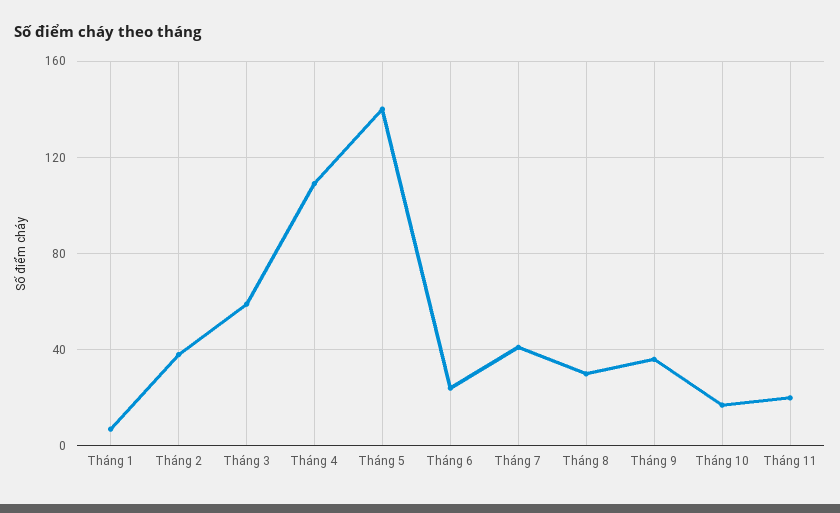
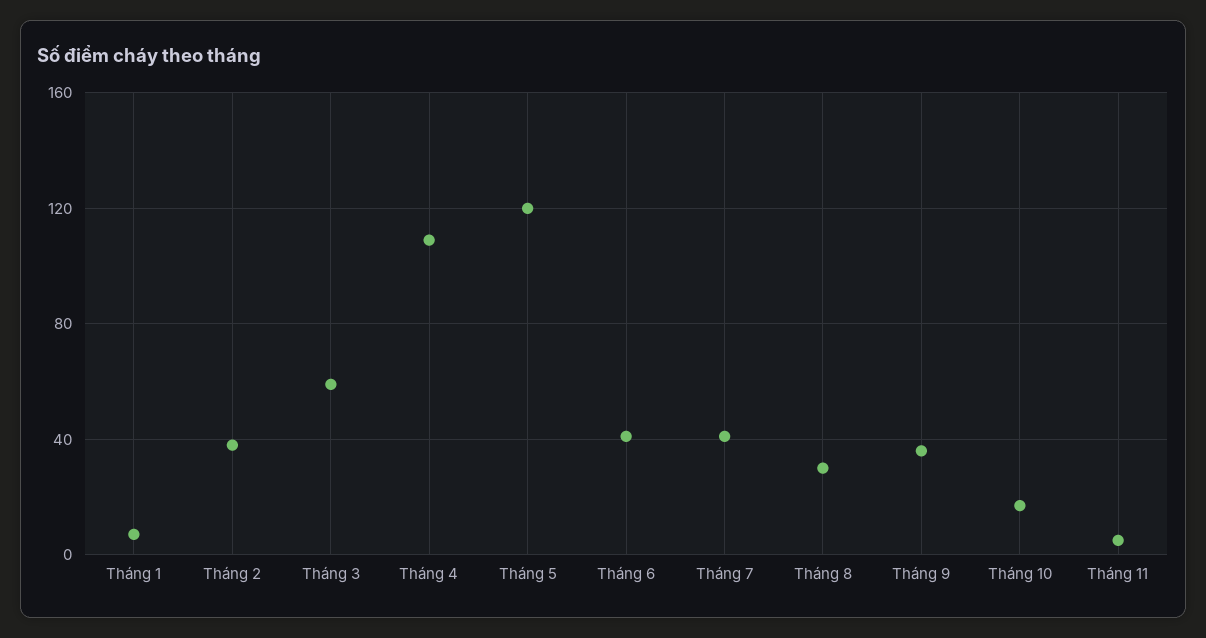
  {
    "Tháng 1": 5,
    "Tháng 2": 40,
    "Tháng 3": 60,
    "Tháng 4": 110,
-   "Tháng 5": 140,
+   "Tháng 5": 120,
-   "Tháng 6": 25,
+   "Tháng 6": 40,
    "Tháng 7": 40,
    "Tháng 8": 30,
    "Tháng 9": 35,
    "Tháng 10": 15,
-   "Tháng 11": 20
+   "Tháng 11": 5
  }

